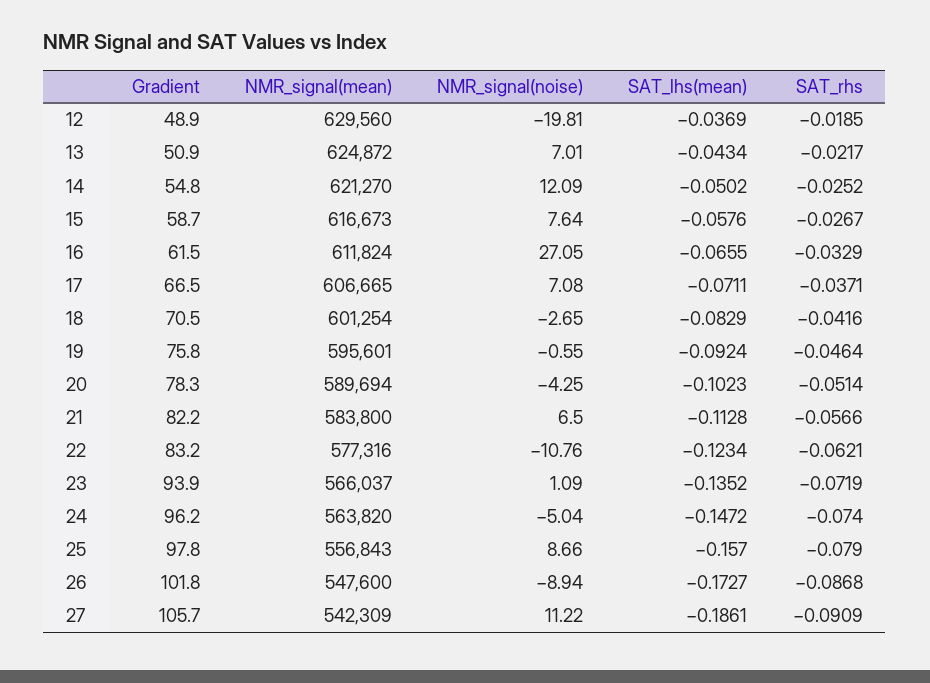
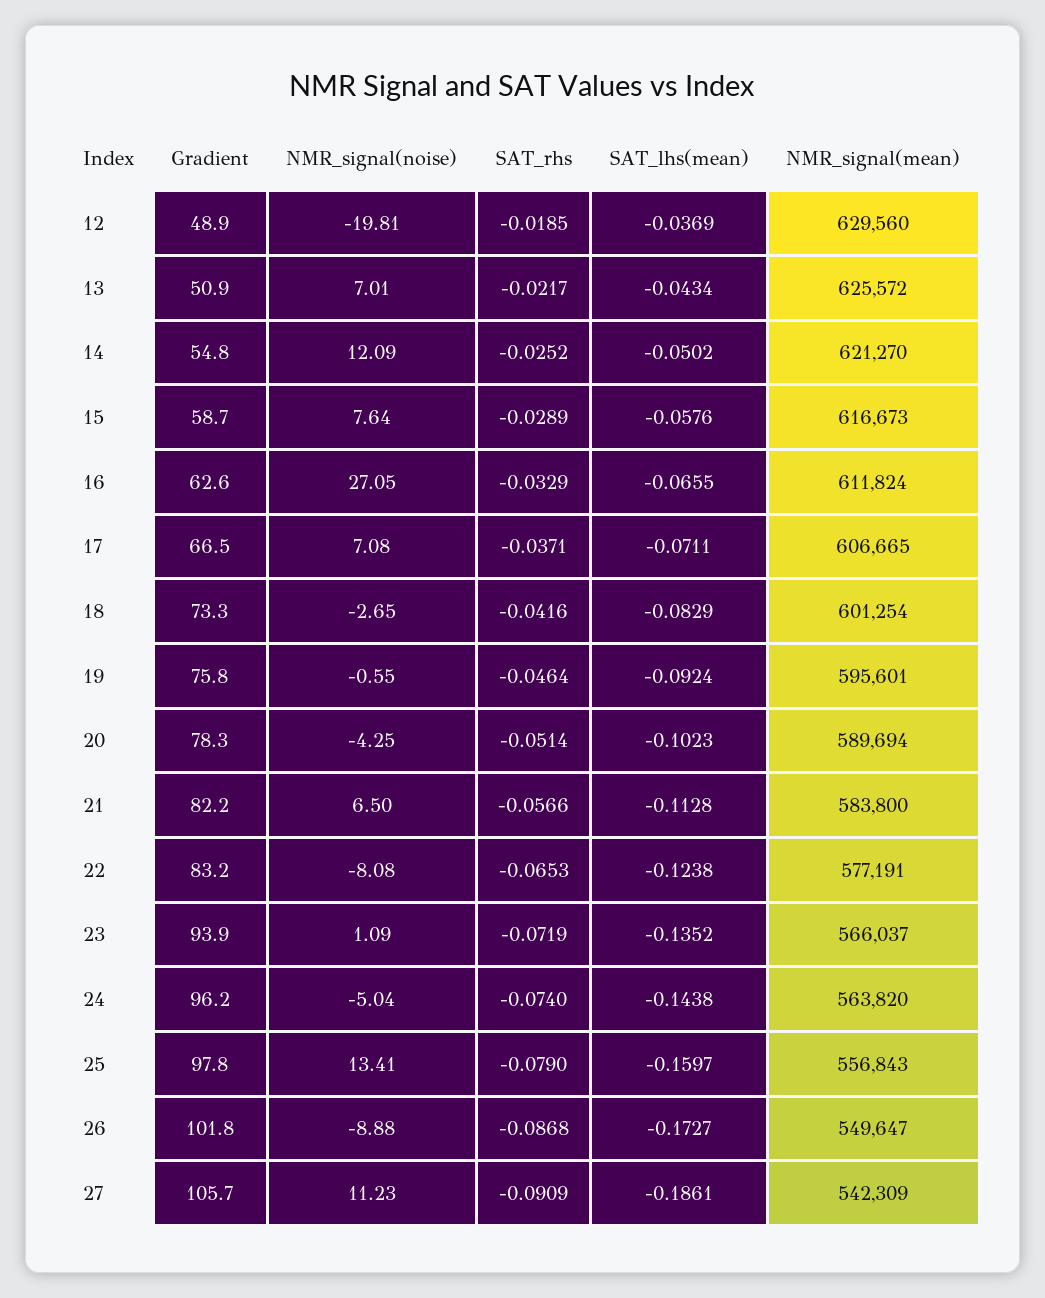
  {
    "Gradient": {
      "12": 48.9,
      "13": 50.9,
      "14": 54.8,
      "15": 58.7,
-     "16": 61.5,
+     "16": 62.6,
      "17": 66.5,
-     "18": 70.5,
+     "18": 73.3,
      "19": 75.8,
      "20": 78.3,
      "21": 82.2,
      "22": 83.2,
      "23": 93.9,
      "24": 96.2,
      "25": 97.8,
      "26": 101.8,
      "27": 105.7
    },
    "NMR_signal(mean)": {
      "12": 629560,
-     "13": 624872,
+     "13": 625572,
      "14": 621270,
      "15": 616673,
      "16": 611824,
      "17": 606665,
      "18": 601254,
      "19": 595601,
      "20": 589694,
      "21": 583800,
-     "22": 577316,
+     "22": 577191,
      "23": 566037,
      "24": 563820,
      "25": 556843,
-     "26": 547600,
+     "26": 549647,
      "27": 542309
    },
    "NMR_signal(noise)": {
      "12": -19.81,
      "13": 7.01,
      "14": 12.09,
      "15": 7.64,
      "16": 27.05,
      "17": 7.08,
      "18": -2.65,
      "19": -0.55,
      "20": -4.25,
      "21": 6.5,
-     "22": -10.76,
+     "22": -8.08,
      "23": 1.09,
      "24": -5.04,
-     "25": 8.66,
+     "25": 13.41,
-     "26": -8.94,
+     "26": -8.88,
-     "27": 11.22
+     "27": 11.23
    },
    "SAT_lhs(mean)": {
      "12": -0.0369,
      "13": -0.0434,
      "14": -0.0502,
      "15": -0.0576,
      "16": -0.0655,
      "17": -0.0711,
      "18": -0.0829,
      "19": -0.0924,
      "20": -0.1023,
      "21": -0.1128,
-     "22": -0.1234,
+     "22": -0.1238,
      "23": -0.1352,
-     "24": -0.1472,
+     "24": -0.1438,
-     "25": -0.157,
+     "25": -0.1597,
      "26": -0.1727,
      "27": -0.1861
    },
    "SAT_rhs": {
      "12": -0.0185,
      "13": -0.0217,
      "14": -0.0252,
-     "15": -0.0267,
+     "15": -0.0289,
      "16": -0.0329,
      "17": -0.0371,
      "18": -0.0416,
      "19": -0.0464,
      "20": -0.0514,
      "21": -0.0566,
-     "22": -0.0621,
+     "22": -0.0653,
      "23": -0.0719,
      "24": -0.074,
      "25": -0.079,
      "26": -0.0868,
      "27": -0.0909
    }
  }

